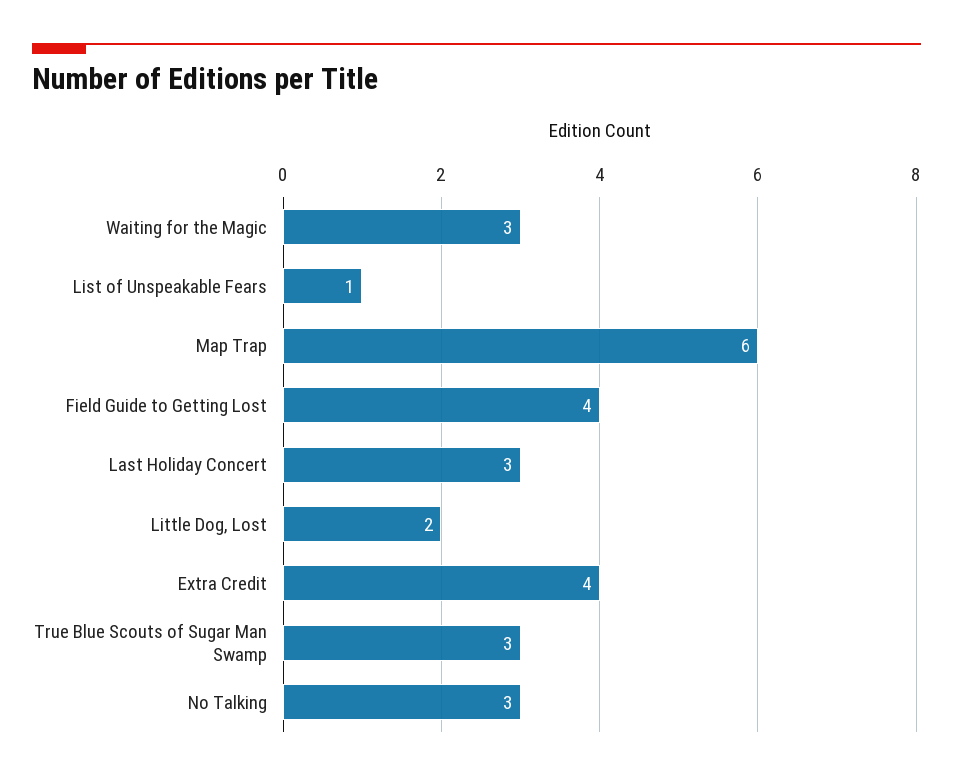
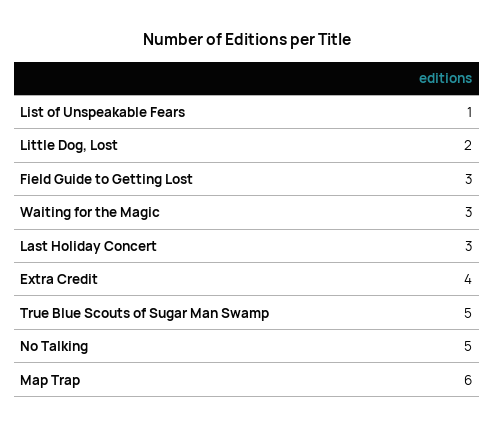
  {
    "Waiting for the Magic": 3,
    "List of Unspeakable Fears": 1,
    "Map Trap": 6,
-   "Field Guide to Getting Lost": 4,
+   "Field Guide to Getting Lost": 3,
    "Last Holiday Concert": 3,
    "Little Dog, Lost": 2,
    "Extra Credit": 4,
-   "True Blue Scouts of Sugar Man Swamp": 3,
+   "True Blue Scouts of Sugar Man Swamp": 5,
-   "No Talking": 3
+   "No Talking": 5
  }

